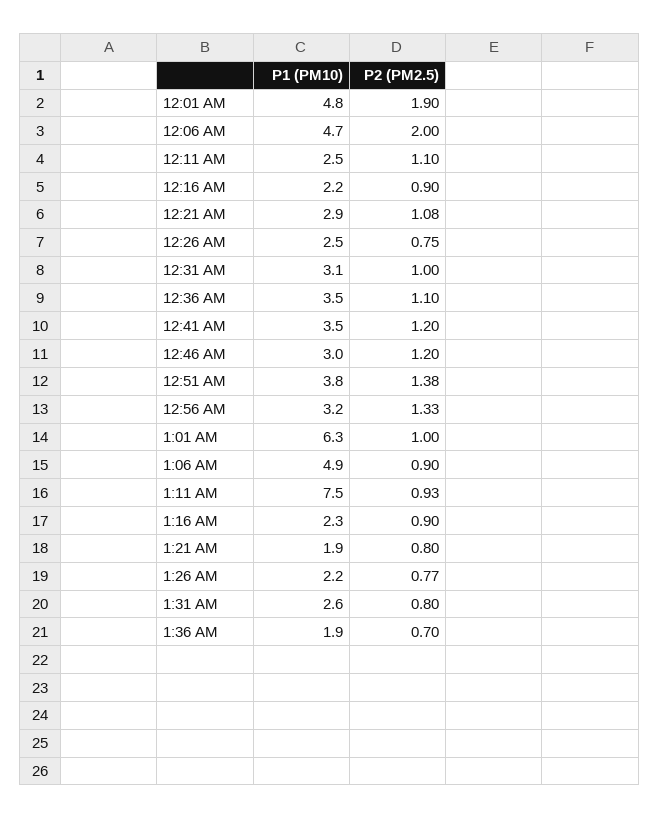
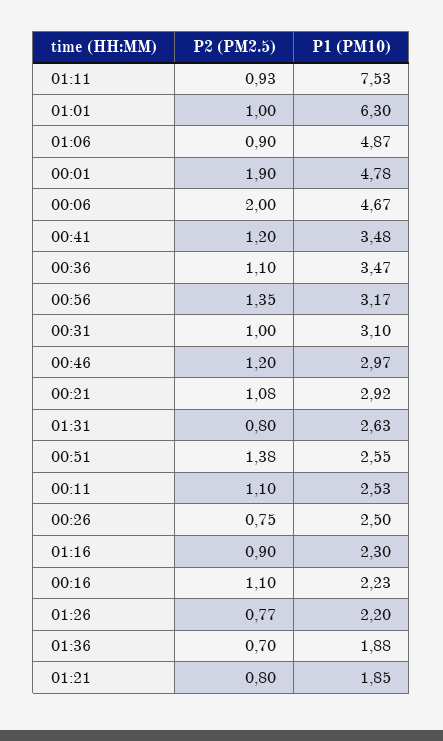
  {
    "P1 (PM10)": {
      "12:01 AM": 4.78,
      "12:06 AM": 4.67,
      "12:11 AM": 2.53,
      "12:16 AM": 2.23,
      "12:21 AM": 2.92,
      "12:26 AM": 2.5,
      "12:31 AM": 3.1,
      "12:36 AM": 3.47,
      "12:41 AM": 3.48,
      "12:46 AM": 2.97,
-     "12:51 AM": 3.8,
+     "12:51 AM": 2.55,
      "12:56 AM": 3.17,
      "1:01 AM": 6.3,
      "1:06 AM": 4.87,
      "1:11 AM": 7.53,
      "1:16 AM": 2.3,
      "1:21 AM": 1.85,
      "1:26 AM": 2.2,
      "1:31 AM": 2.63,
      "1:36 AM": 1.88
    },
    "P2 (PM2.5)": {
      "12:01 AM": 1.9,
      "12:06 AM": 2,
      "12:11 AM": 1.1,
-     "12:16 AM": 0.9,
+     "12:16 AM": 1.1,
      "12:21 AM": 1.08,
      "12:26 AM": 0.75,
      "12:31 AM": 1,
      "12:36 AM": 1.1,
      "12:41 AM": 1.2,
      "12:46 AM": 1.2,
      "12:51 AM": 1.38,
-     "12:56 AM": 1.33,
+     "12:56 AM": 1.35,
      "1:01 AM": 1,
      "1:06 AM": 0.9,
      "1:11 AM": 0.93,
      "1:16 AM": 0.9,
      "1:21 AM": 0.8,
      "1:26 AM": 0.77,
      "1:31 AM": 0.8,
      "1:36 AM": 0.7
    }
  }

